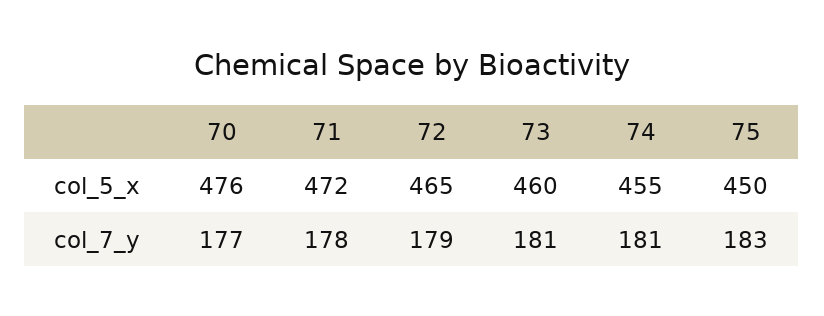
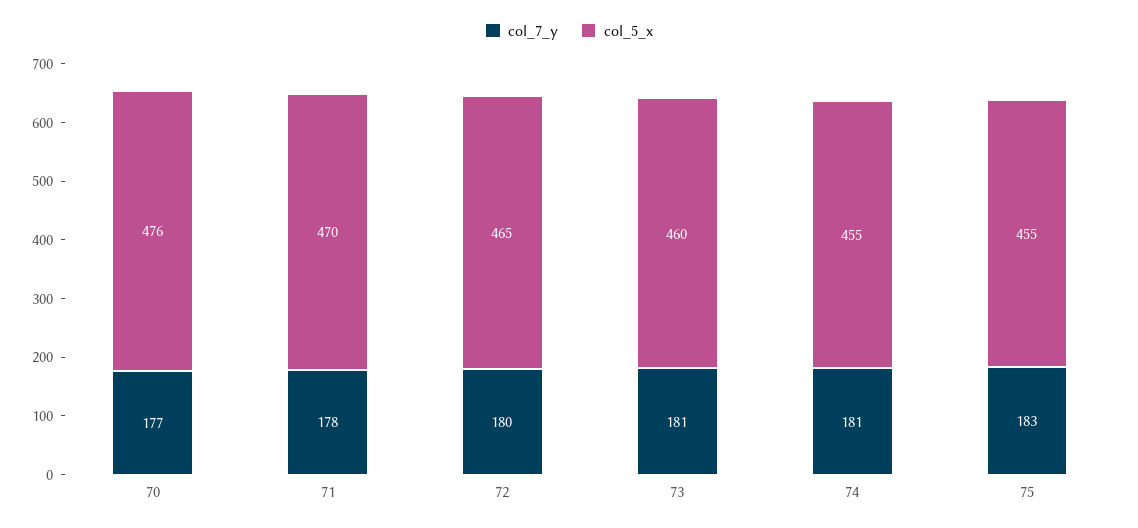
  {
    "col_5_x": {
      "70": 476,
-     "71": 472,
+     "71": 470,
      "72": 465,
      "73": 460,
      "74": 455,
-     "75": 450
+     "75": 455
    },
    "col_7_y": {
      "70": 177,
      "71": 178,
-     "72": 179,
+     "72": 180,
      "73": 181,
      "74": 181,
      "75": 183
    }
  }

